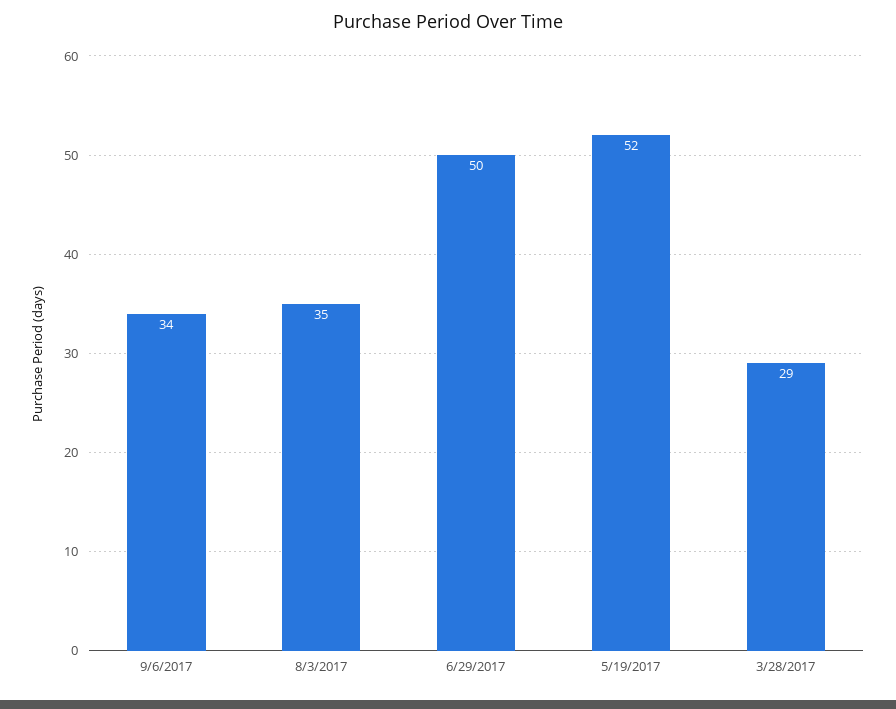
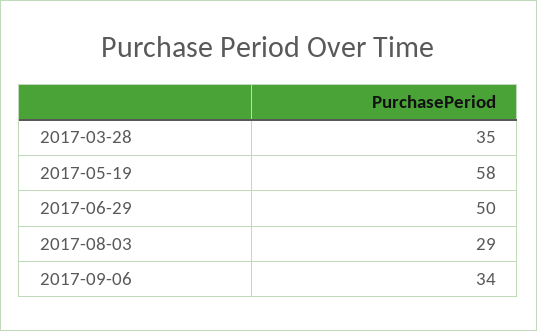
  {
    "9/6/2017": 34,
-   "8/3/2017": 35,
+   "8/3/2017": 29,
    "6/29/2017": 50,
-   "5/19/2017": 52,
+   "5/19/2017": 58,
-   "3/28/2017": 29
+   "3/28/2017": 35
  }

